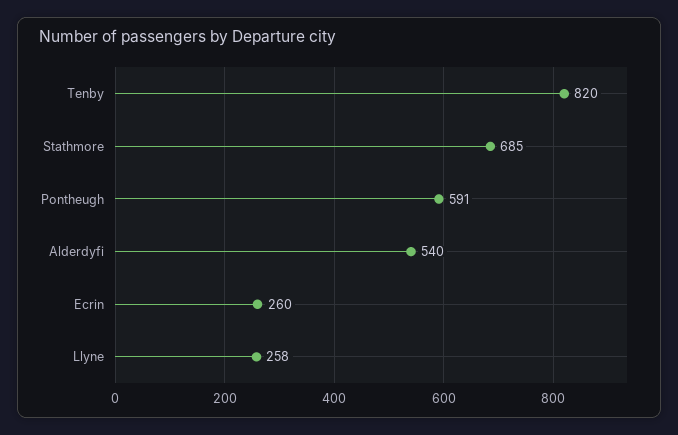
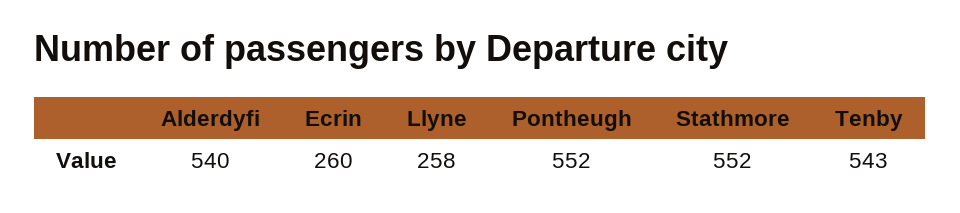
  {
-   "Tenby": 820,
+   "Tenby": 543,
-   "Stathmore": 685,
+   "Stathmore": 552,
-   "Pontheugh": 591,
+   "Pontheugh": 552,
    "Alderdyfi": 540,
    "Ecrin": 260,
    "Llyne": 258
  }

